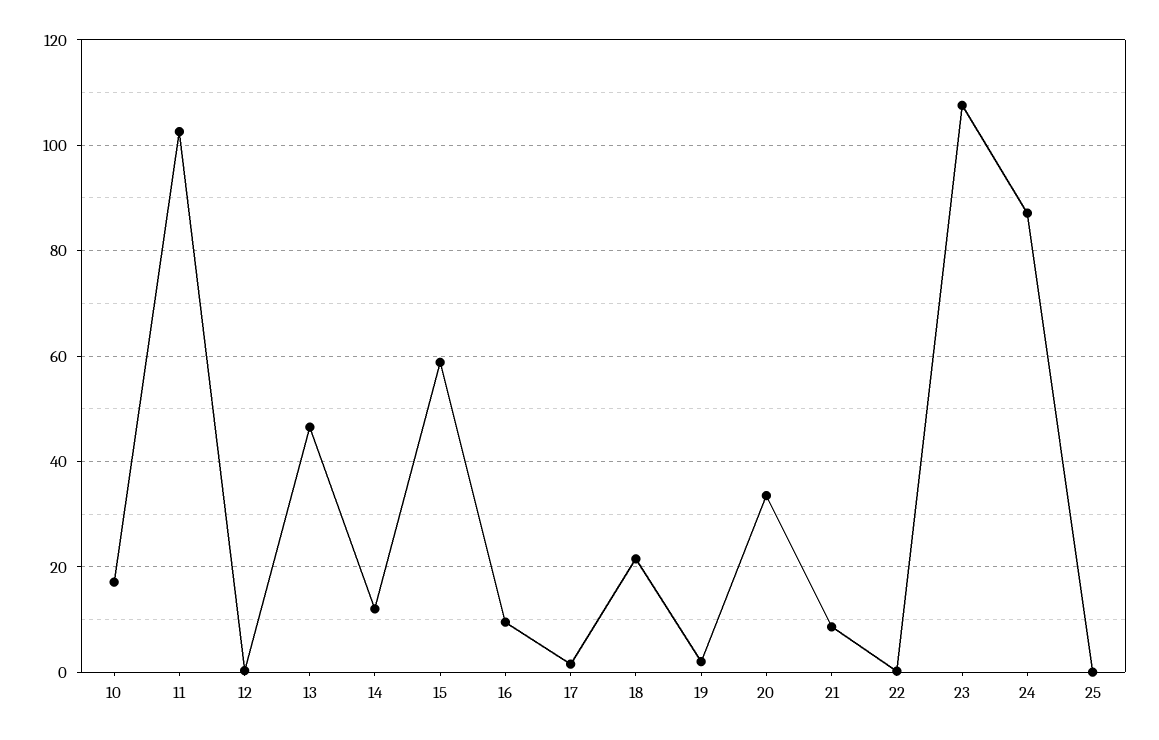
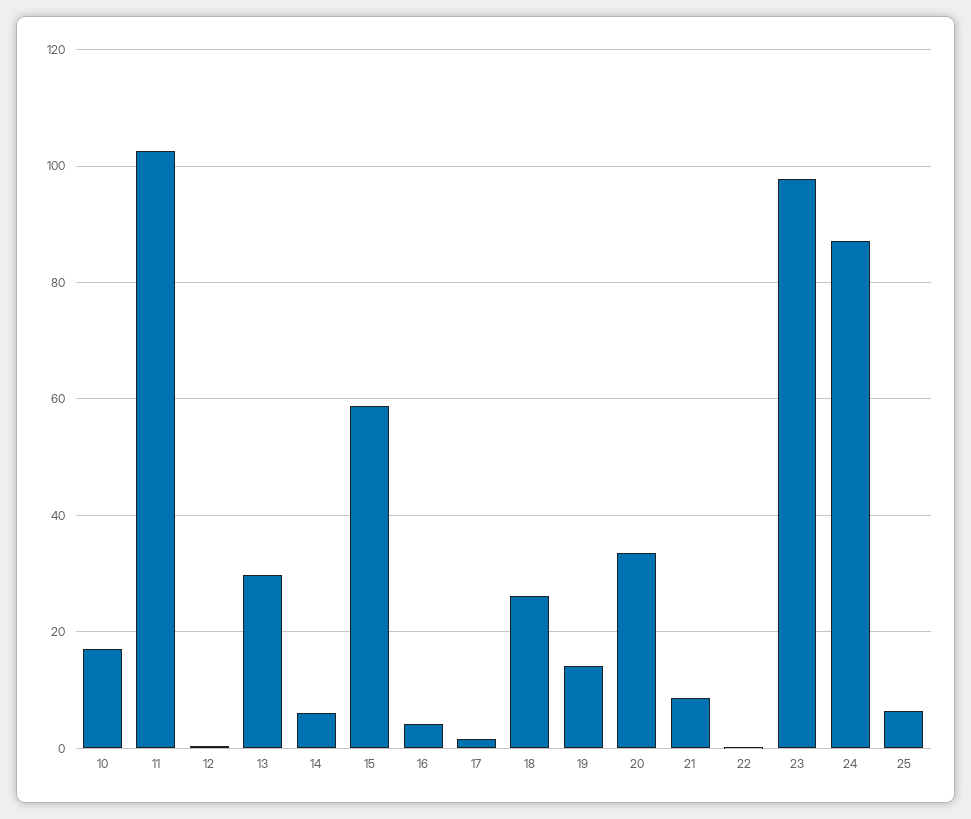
  {
    "10": 18,
    "11": 102,
    "12": 0,
-   "13": 46,
+   "13": 30,
-   "14": 12,
+   "14": 6,
    "15": 58,
-   "16": 10,
+   "16": 4,
    "17": 2,
-   "18": 22,
+   "18": 26,
-   "19": 2,
+   "19": 14,
    "20": 34,
    "21": 8,
    "22": 0,
-   "23": 108,
+   "23": 98,
    "24": 88,
-   "25": 0
+   "25": 6
  }

